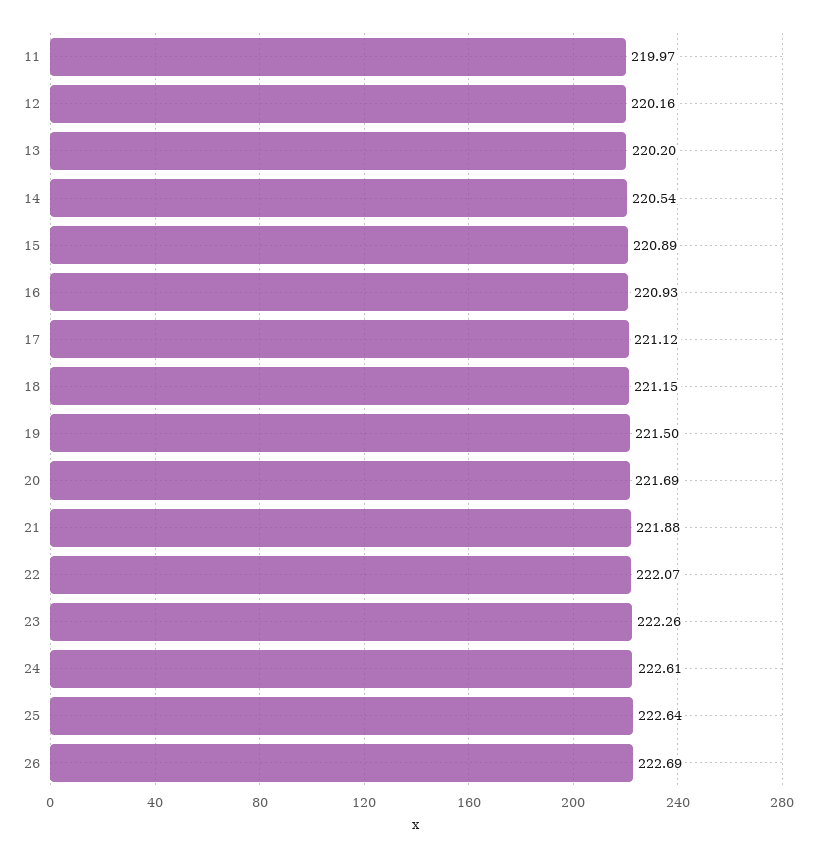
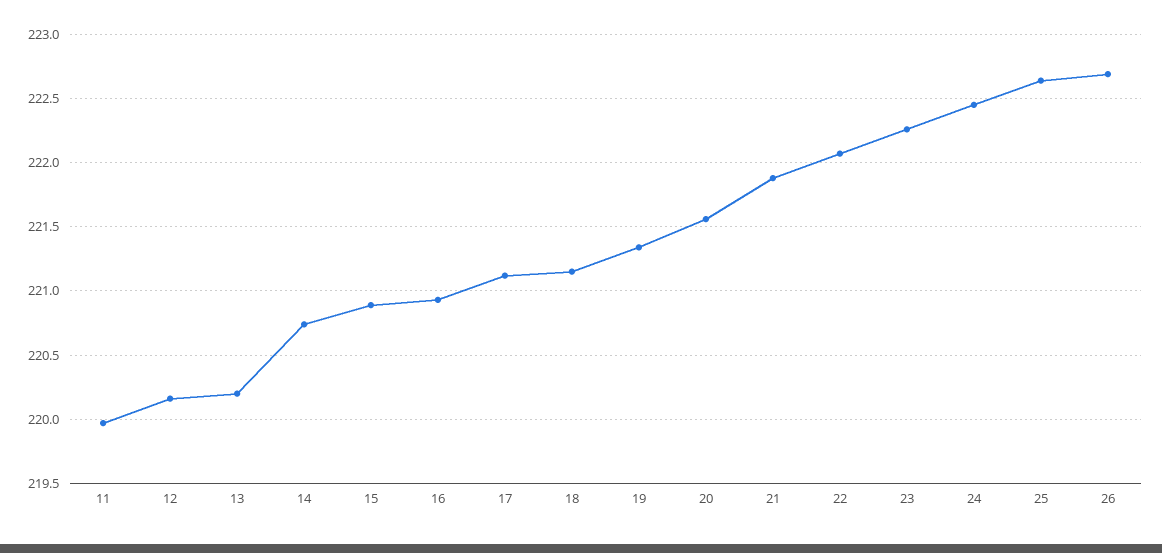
  {
    "11": 219.97,
    "12": 220.16,
    "13": 220.2,
-   "14": 220.54,
+   "14": 220.75,
    "15": 220.89,
    "16": 220.93,
    "17": 221.12,
    "18": 221.15,
-   "19": 221.5,
+   "19": 221.35,
-   "20": 221.69,
+   "20": 221.55,
    "21": 221.88,
    "22": 222.07,
    "23": 222.26,
-   "24": 222.61,
+   "24": 222.45,
    "25": 222.64,
    "26": 222.69
  }

